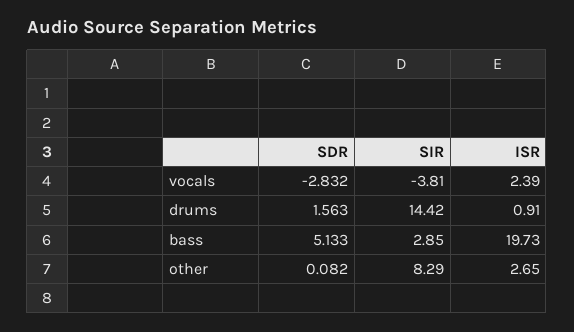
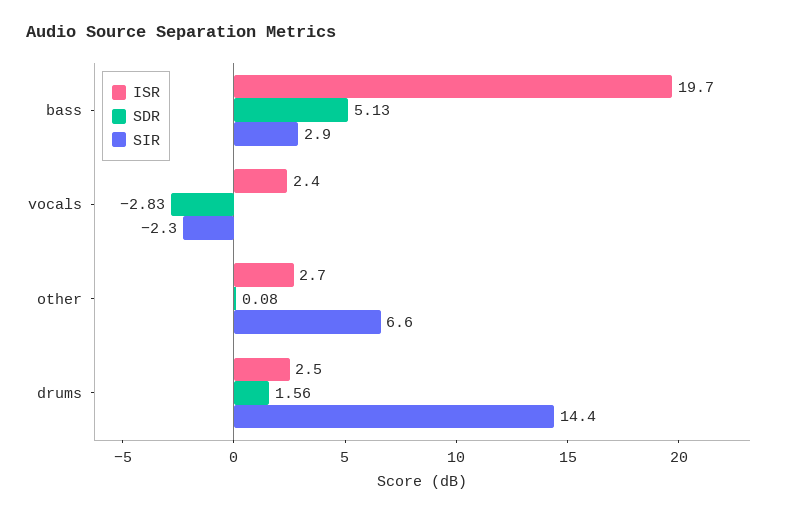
  {
    "SDR": {
      "vocals": -2.832,
      "drums": 1.563,
      "bass": 5.133,
      "other": 0.082
    },
    "SIR": {
-     "vocals": -3.81,
+     "vocals": -2.3,
      "drums": 14.42,
      "bass": 2.85,
-     "other": 8.29
+     "other": 6.6
    },
    "ISR": {
      "vocals": 2.39,
-     "drums": 0.91,
+     "drums": 2.5,
      "bass": 19.73,
      "other": 2.65
    }
  }

